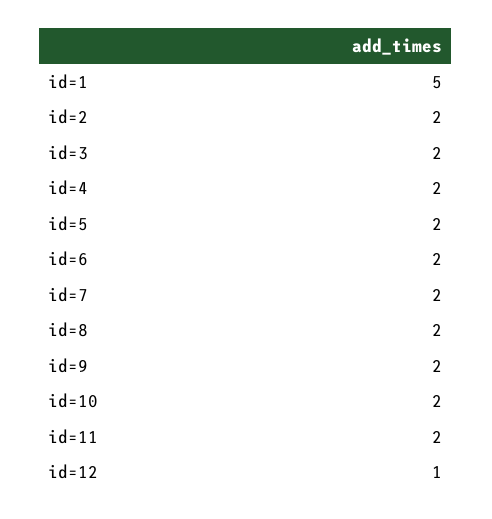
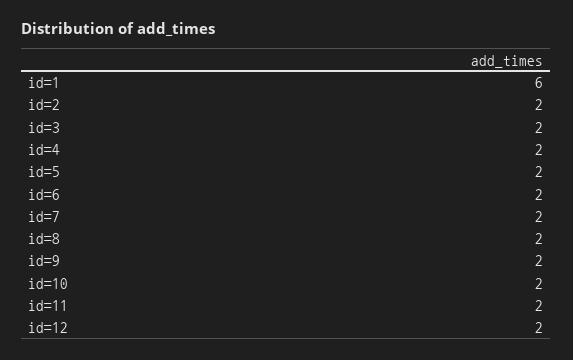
  {
-   "id=1": 5,
+   "id=1": 6,
    "id=2": 2,
    "id=3": 2,
    "id=4": 2,
    "id=5": 2,
    "id=6": 2,
    "id=7": 2,
    "id=8": 2,
    "id=9": 2,
    "id=10": 2,
    "id=11": 2,
-   "id=12": 1
+   "id=12": 2
  }

